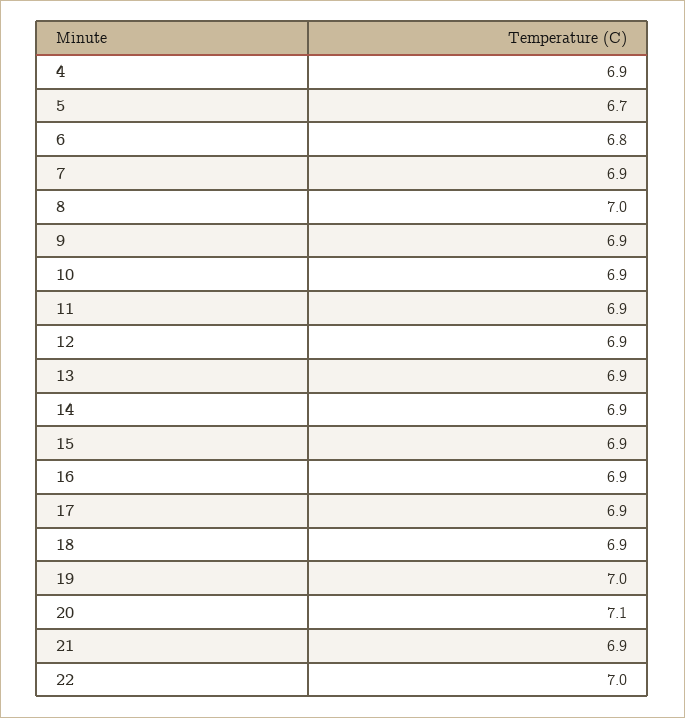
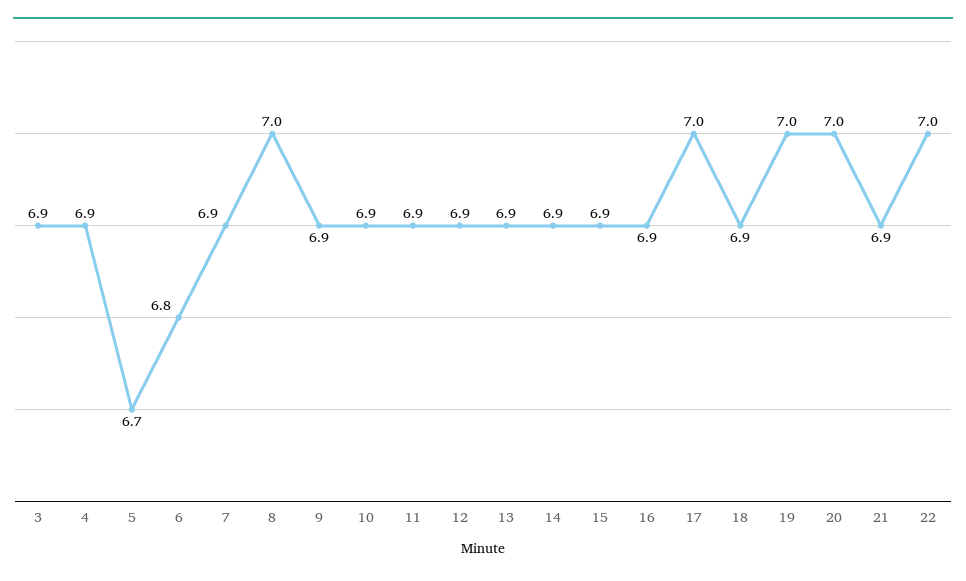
  {
    "4": 6.9,
    "5": 6.7,
    "6": 6.8,
    "7": 6.9,
    "8": 7,
    "9": 6.9,
    "10": 6.9,
    "11": 6.9,
    "12": 6.9,
    "13": 6.9,
    "14": 6.9,
    "15": 6.9,
    "16": 6.9,
-   "17": 6.9,
+   "17": 7,
    "18": 6.9,
    "19": 7,
-   "20": 7.1,
+   "20": 7,
    "21": 6.9,
-   "22": 7
+   "22": 7,
+   "3": 6.9
  }

